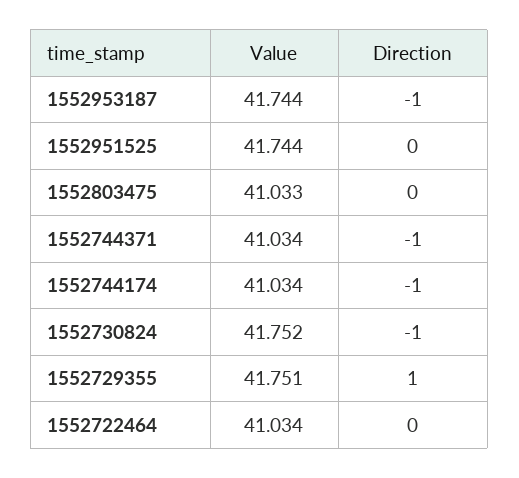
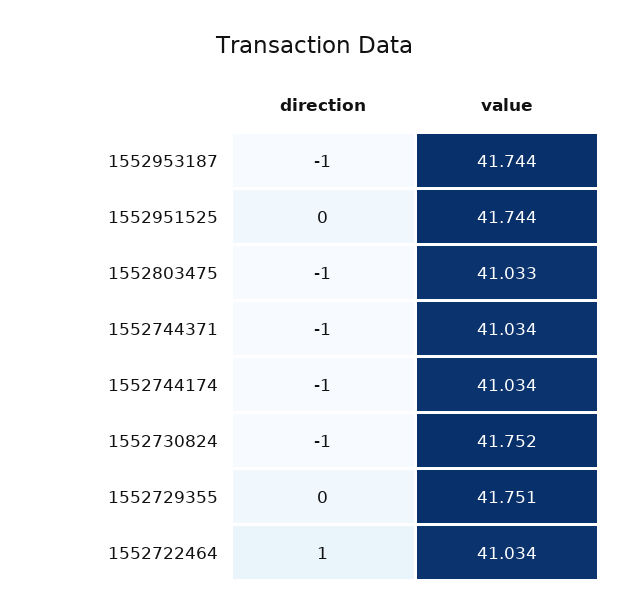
  {
    "Value": {
      "1552953187": 41.744,
      "1552951525": 41.744,
      "1552803475": 41.033,
      "1552744371": 41.034,
      "1552744174": 41.034,
      "1552730824": 41.752,
      "1552729355": 41.751,
      "1552722464": 41.034
    },
    "Direction": {
      "1552953187": -1,
      "1552951525": 0,
-     "1552803475": 0,
+     "1552803475": -1,
      "1552744371": -1,
      "1552744174": -1,
      "1552730824": -1,
-     "1552729355": 1,
+     "1552729355": 0,
-     "1552722464": 0
+     "1552722464": 1
    }
  }

